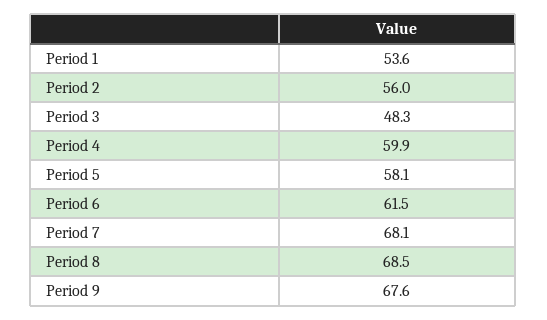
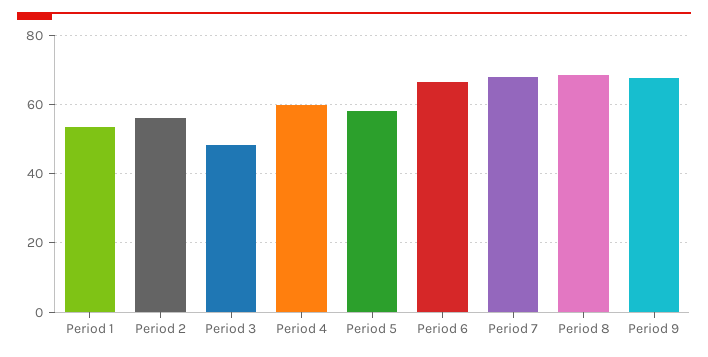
  {
    "Period 1": 53.6,
    "Period 2": 56,
    "Period 3": 48.3,
    "Period 4": 59.9,
    "Period 5": 58.1,
-   "Period 6": 61.5,
+   "Period 6": 66,
    "Period 7": 68.1,
    "Period 8": 68.5,
    "Period 9": 67.6
  }

